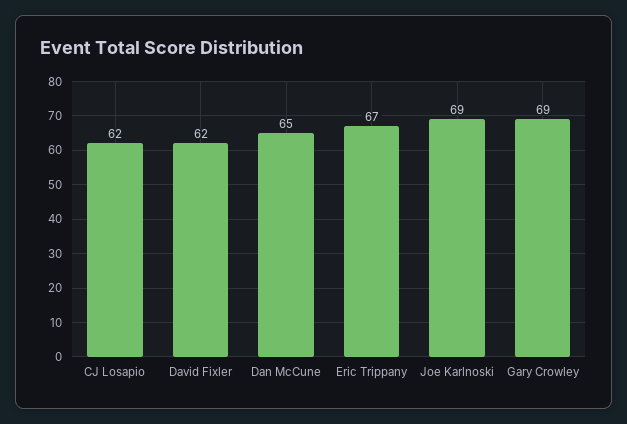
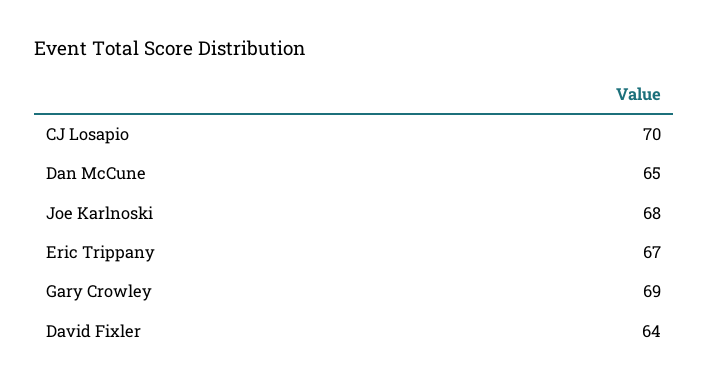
  {
-   "CJ Losapio": 62,
+   "CJ Losapio": 70,
-   "David Fixler": 62,
+   "David Fixler": 64,
    "Dan McCune": 65,
    "Eric Trippany": 67,
-   "Joe Karlnoski": 69,
+   "Joe Karlnoski": 68,
    "Gary Crowley": 69
  }

